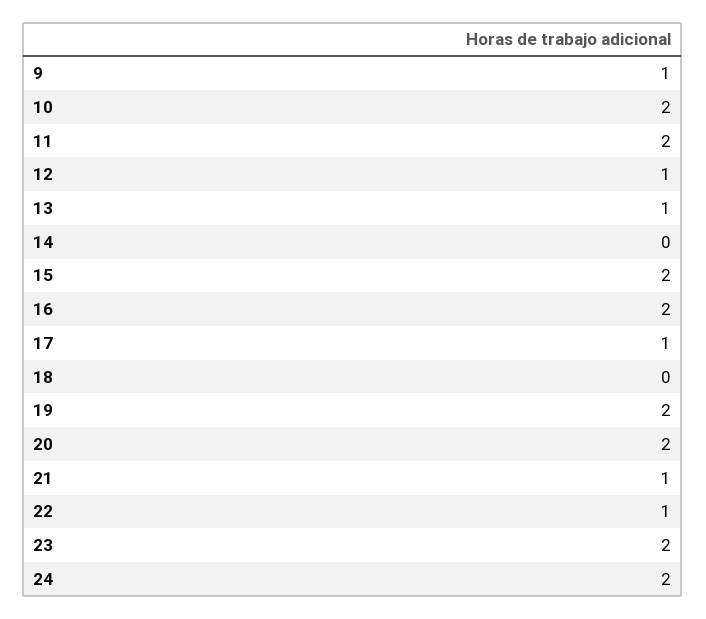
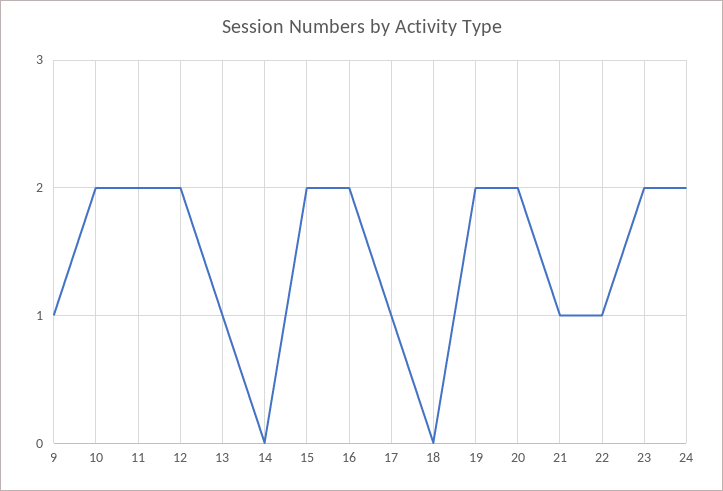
  {
    "9": 1,
    "10": 2,
    "11": 2,
-   "12": 1,
+   "12": 2,
    "13": 1,
    "14": 0,
    "15": 2,
    "16": 2,
    "17": 1,
    "18": 0,
    "19": 2,
    "20": 2,
    "21": 1,
    "22": 1,
    "23": 2,
    "24": 2
  }

